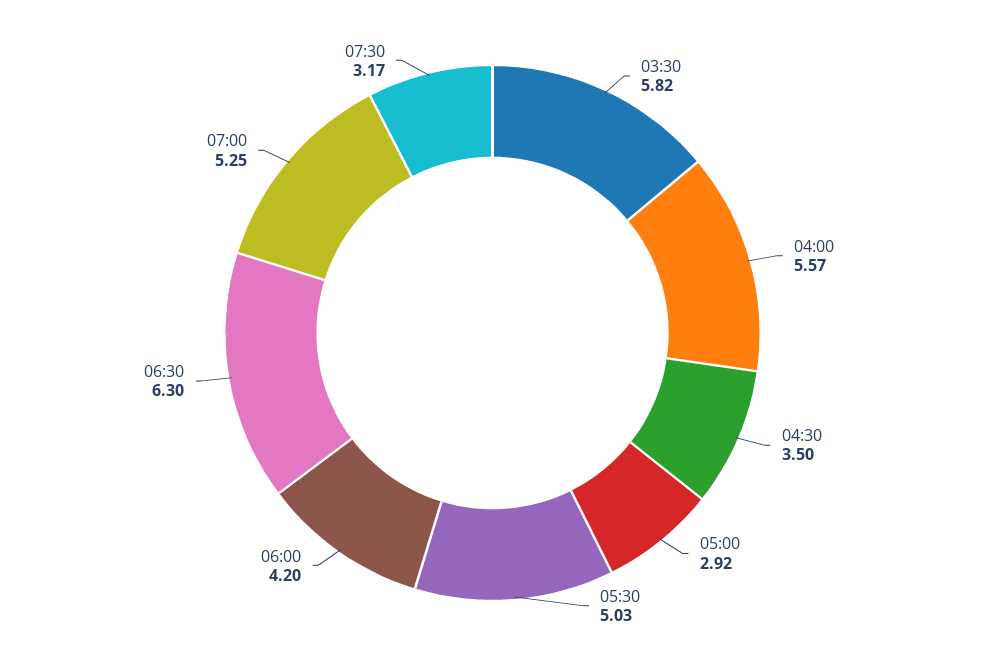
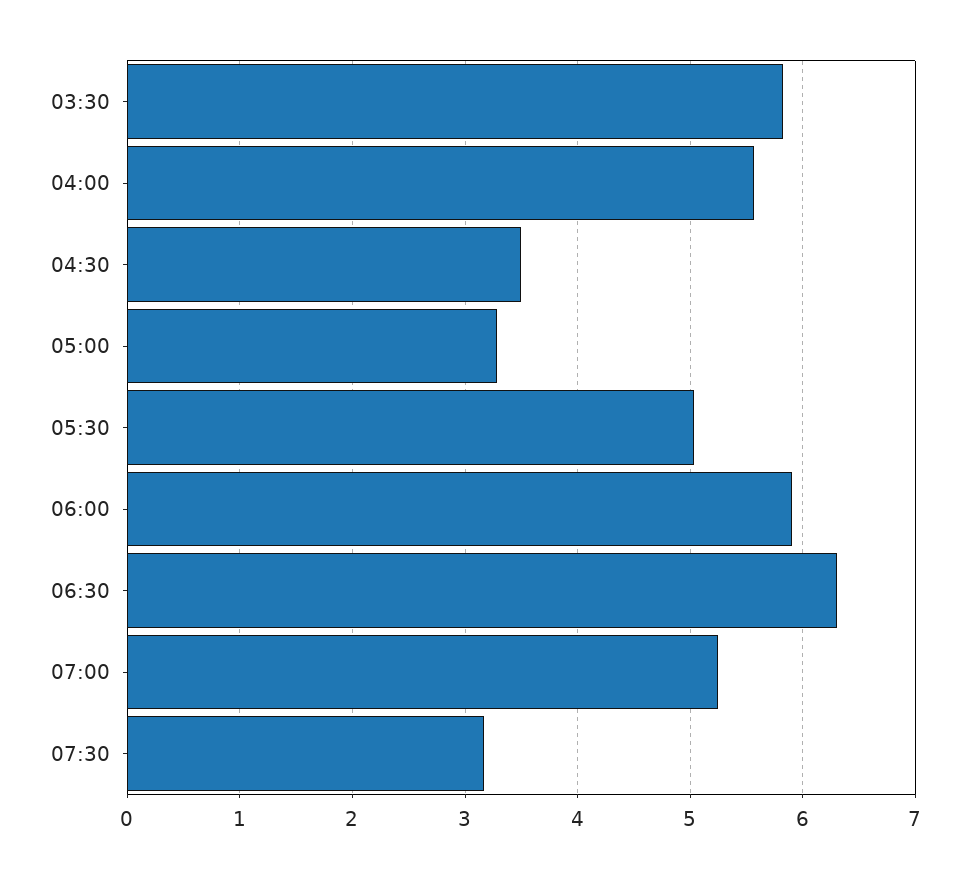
  {
    "03:30": 5.82,
    "04:00": 5.57,
    "04:30": 3.5,
-   "05:00": 2.92,
+   "05:00": 3.3,
    "05:30": 5.03,
-   "06:00": 4.2,
+   "06:00": 5.9,
    "06:30": 6.3,
    "07:00": 5.25,
    "07:30": 3.17
  }

